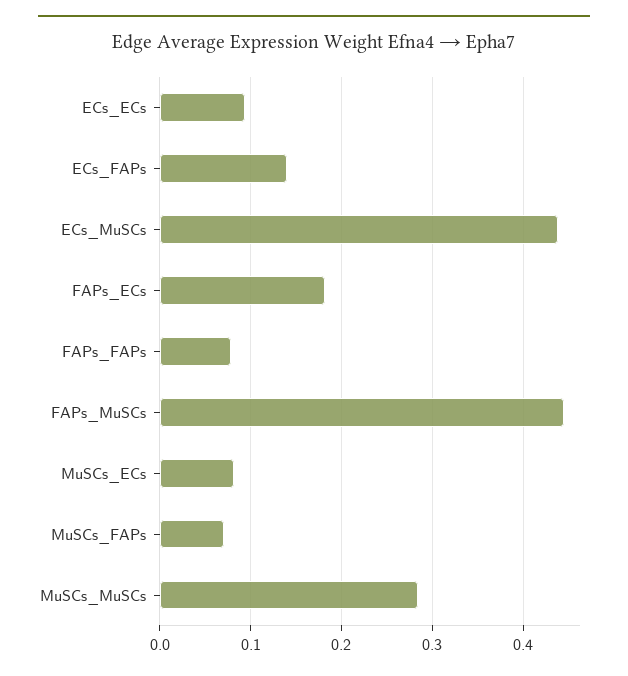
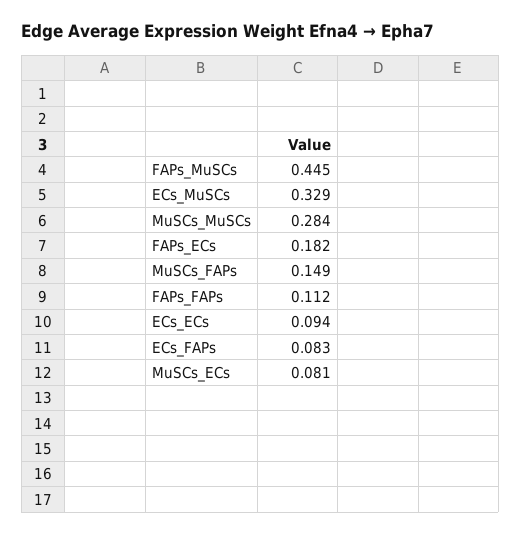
  {
    "ECs_ECs": 0.094,
-   "ECs_FAPs": 0.14,
+   "ECs_FAPs": 0.083,
-   "ECs_MuSCs": 0.44,
+   "ECs_MuSCs": 0.329,
    "FAPs_ECs": 0.182,
-   "FAPs_FAPs": 0.08,
+   "FAPs_FAPs": 0.112,
    "FAPs_MuSCs": 0.445,
    "MuSCs_ECs": 0.081,
-   "MuSCs_FAPs": 0.07,
+   "MuSCs_FAPs": 0.149,
    "MuSCs_MuSCs": 0.284
  }

